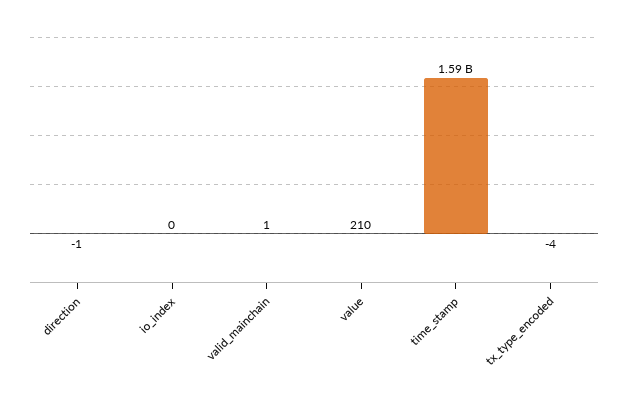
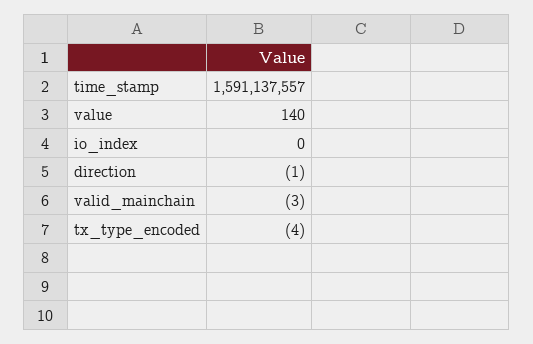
  {
    "direction": -1,
    "io_index": 0,
-   "valid_mainchain": 1,
+   "valid_mainchain": -3,
-   "value": 210,
+   "value": 140,
    "time_stamp": 1591137557,
    "tx_type_encoded": -4
  }

